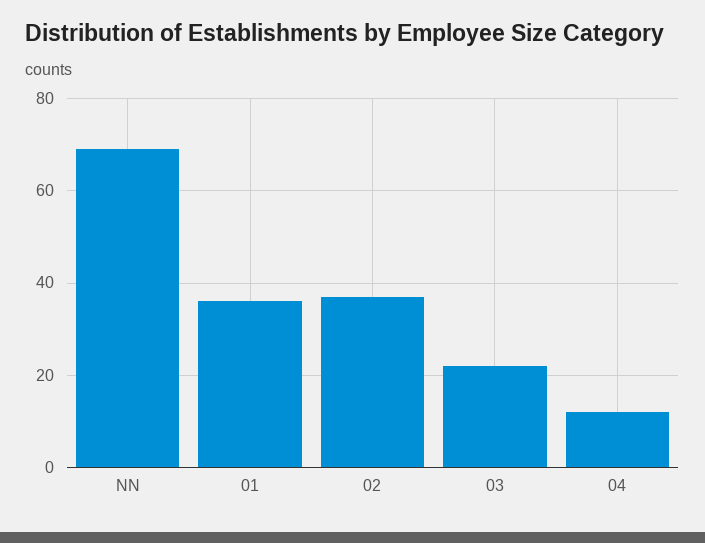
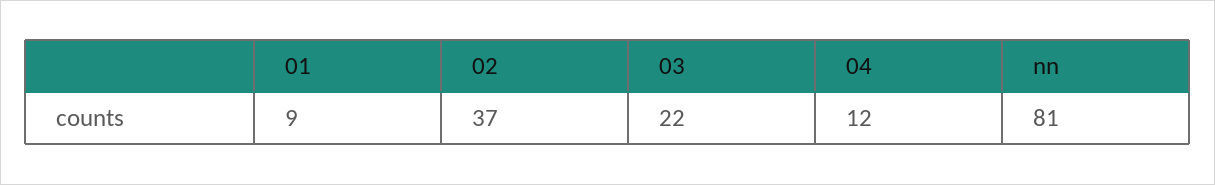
  {
-   "NN": 70,
+   "NN": 81,
-   "01": 35,
+   "01": 9,
    "02": 37,
    "03": 22,
    "04": 12
  }

